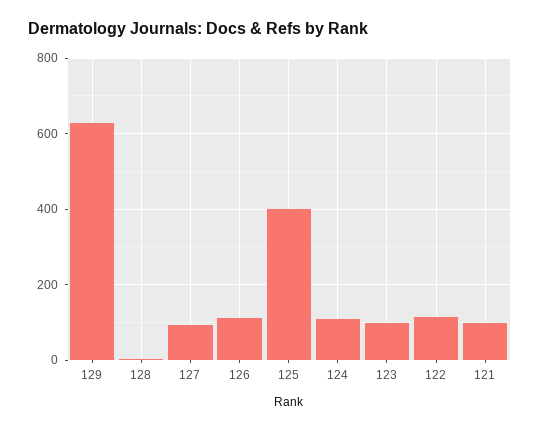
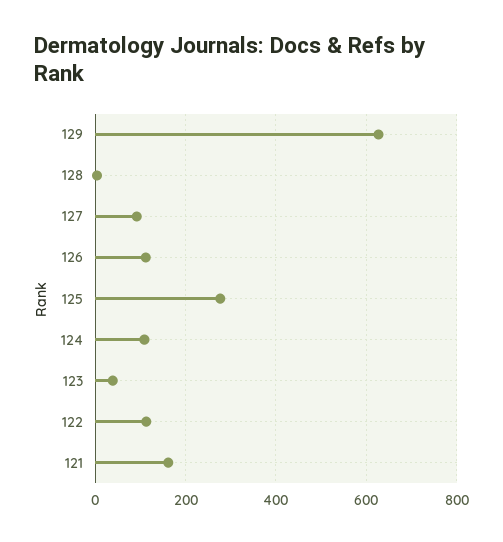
  {
    "129": 620,
    "128": 0,
    "127": 100,
    "126": 120,
-   "125": 400,
+   "125": 280,
    "124": 100,
-   "123": 100,
+   "123": 40,
    "122": 120,
-   "121": 100
+   "121": 160
  }

